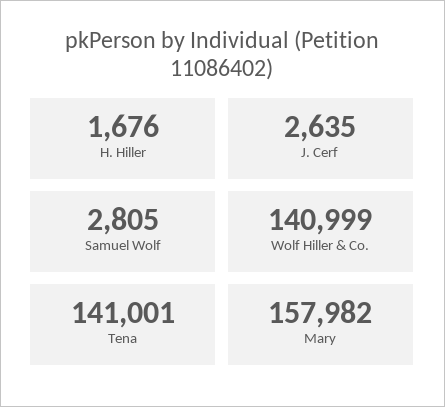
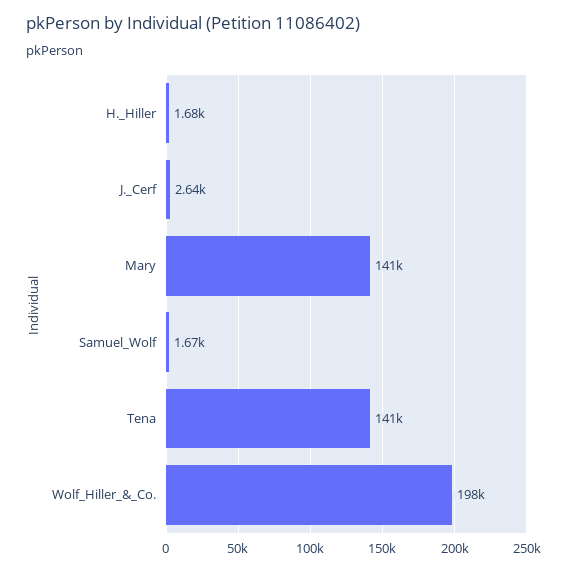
  {
    "H. Hiller": 1676,
    "J. Cerf": 2635,
-   "Samuel Wolf": 2805,
+   "Samuel Wolf": 1670,
-   "Wolf Hiller & Co.": 140999,
+   "Wolf Hiller & Co.": 198000,
    "Tena": 141001,
-   "Mary": 157982
+   "Mary": 141000
  }

